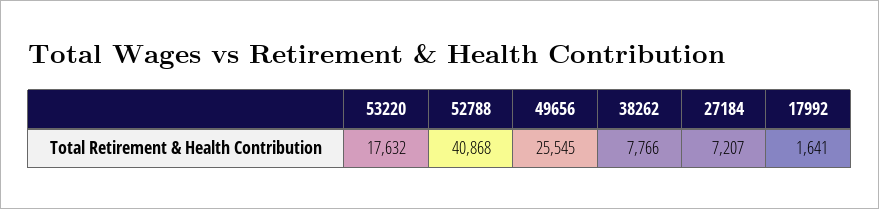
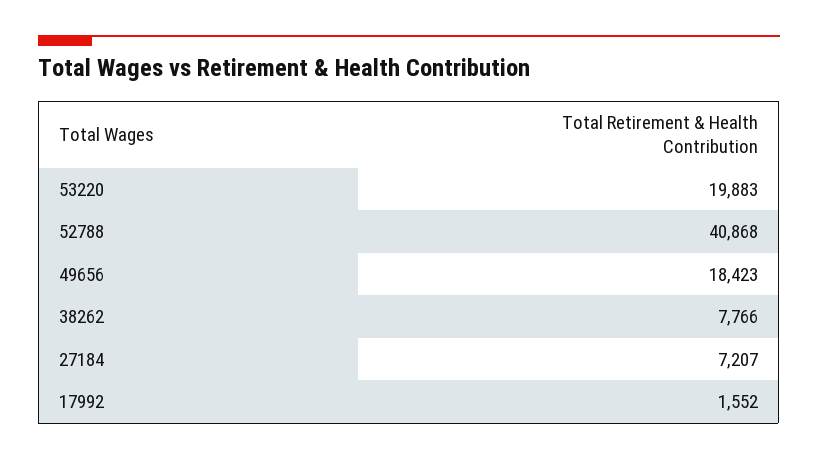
  {
-   "53220": 17632,
+   "53220": 19883,
    "52788": 40868,
-   "49656": 25545,
+   "49656": 18423,
    "38262": 7766,
    "27184": 7207,
-   "17992": 1641
+   "17992": 1552
  }

